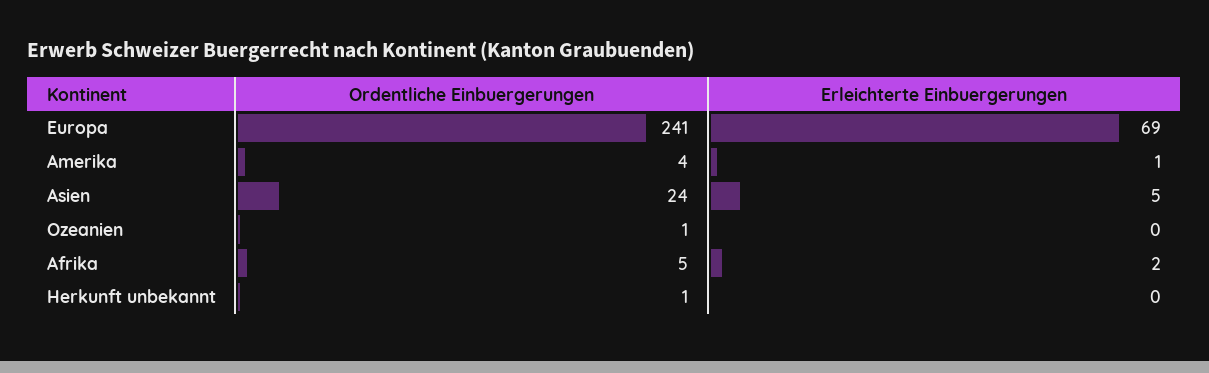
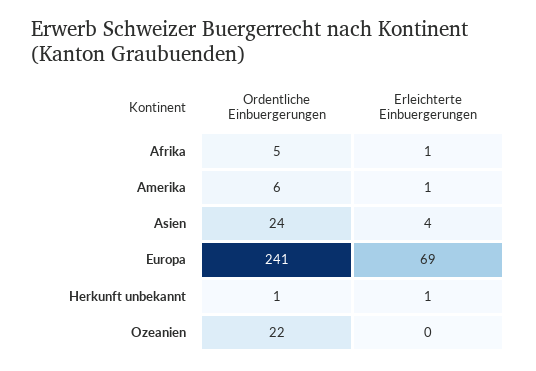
  {
    "Ordentliche Einbuergerungen": {
      "Europa": 241,
-     "Amerika": 4,
+     "Amerika": 6,
      "Asien": 24,
-     "Ozeanien": 1,
+     "Ozeanien": 22,
      "Afrika": 5,
      "Herkunft unbekannt": 1
    },
    "Erleichterte Einbuergerungen": {
      "Europa": 69,
      "Amerika": 1,
-     "Asien": 5,
+     "Asien": 4,
      "Ozeanien": 0,
-     "Afrika": 2,
+     "Afrika": 1,
-     "Herkunft unbekannt": 0
+     "Herkunft unbekannt": 1
    }
  }

